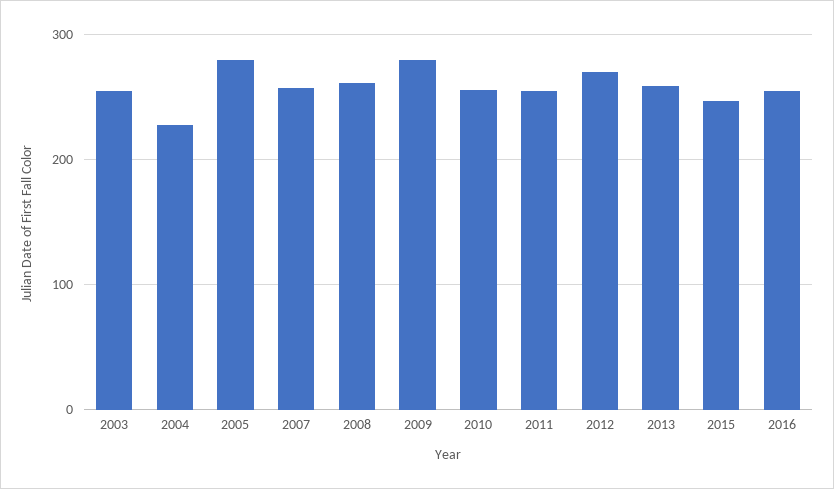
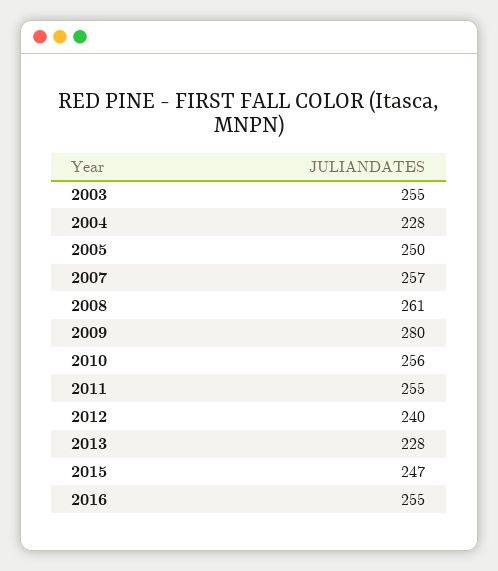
  {
    "2003": 255,
    "2004": 228,
-   "2005": 280,
+   "2005": 250,
    "2007": 257,
    "2008": 261,
    "2009": 280,
    "2010": 256,
    "2011": 255,
-   "2012": 270,
+   "2012": 240,
-   "2013": 260,
+   "2013": 228,
    "2015": 247,
    "2016": 255
  }

